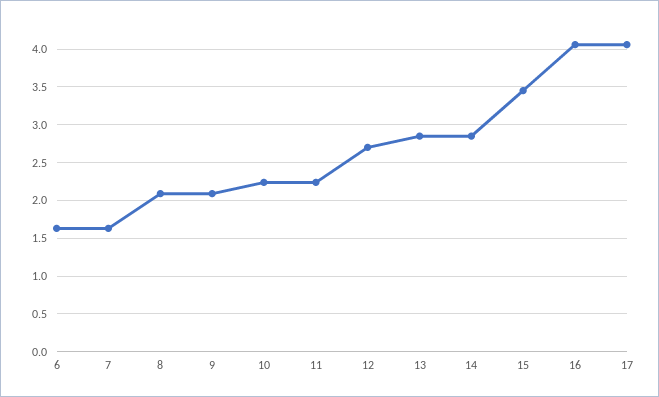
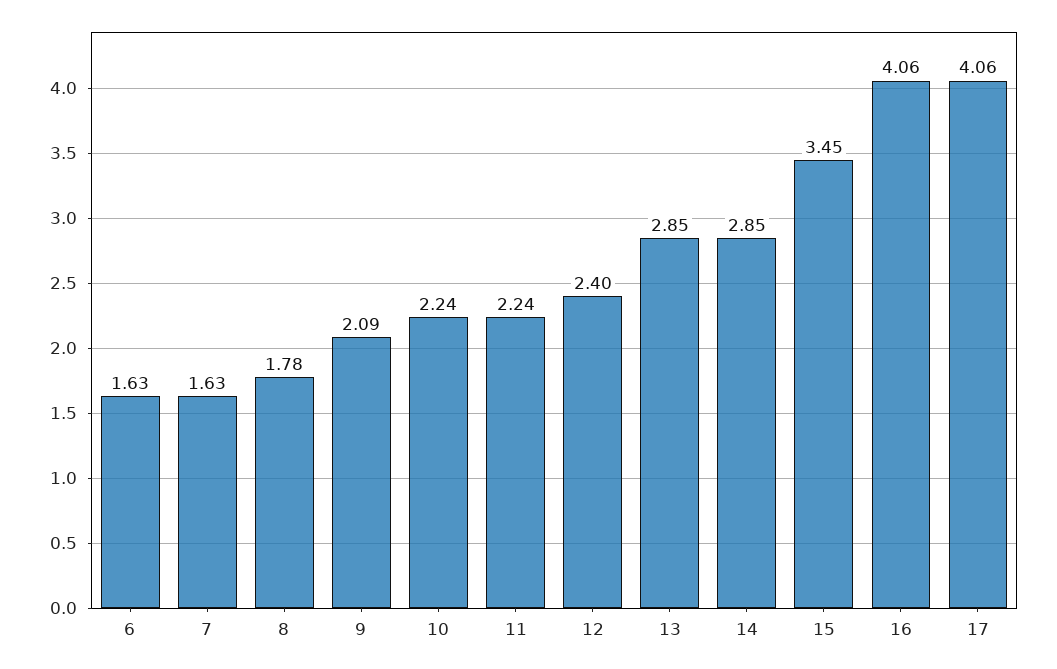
  {
    "6": 1.63,
    "7": 1.63,
-   "8": 2.1,
+   "8": 1.78,
    "9": 2.09,
    "10": 2.24,
    "11": 2.24,
-   "12": 2.7,
+   "12": 2.4,
    "13": 2.85,
    "14": 2.85,
    "15": 3.45,
    "16": 4.06,
    "17": 4.06
  }

